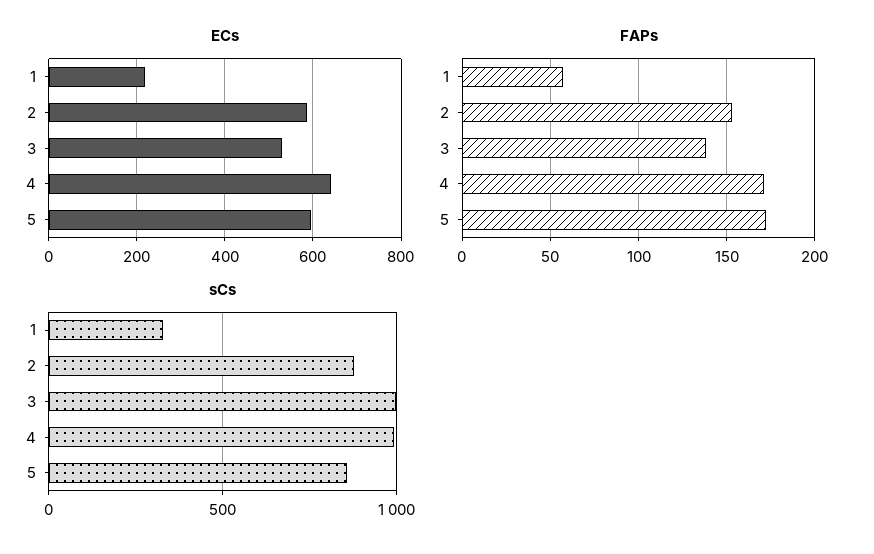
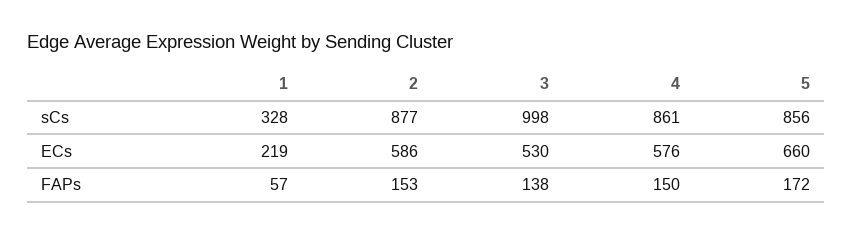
  {
    "ECs": {
      "1": 219,
      "2": 586,
      "3": 530,
-     "4": 640,
+     "4": 576,
-     "5": 600
+     "5": 660
    },
    "FAPs": {
      "1": 57,
      "2": 153,
      "3": 138,
-     "4": 170,
+     "4": 150,
      "5": 172
    },
    "sCs": {
      "1": 328,
      "2": 877,
      "3": 998,
-     "4": 1000,
+     "4": 861,
      "5": 856
    }
  }

